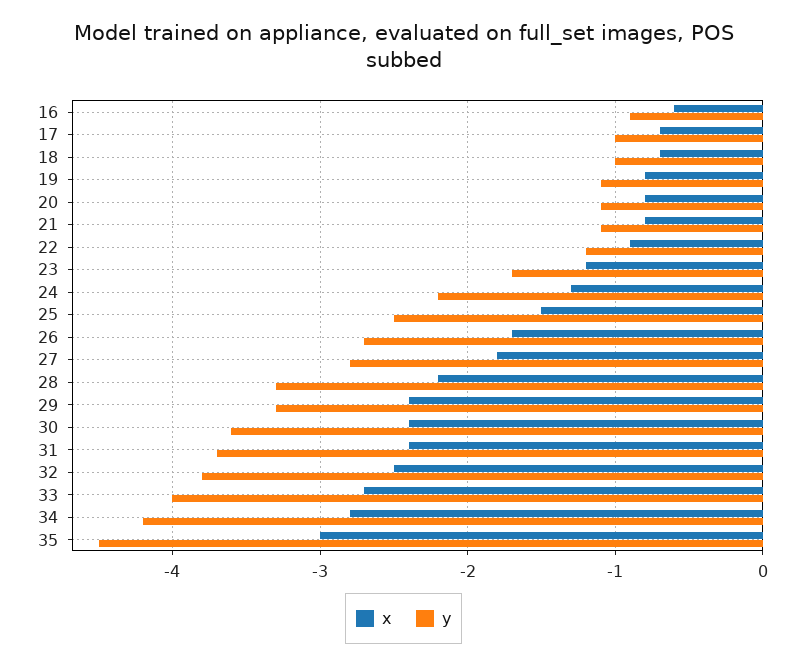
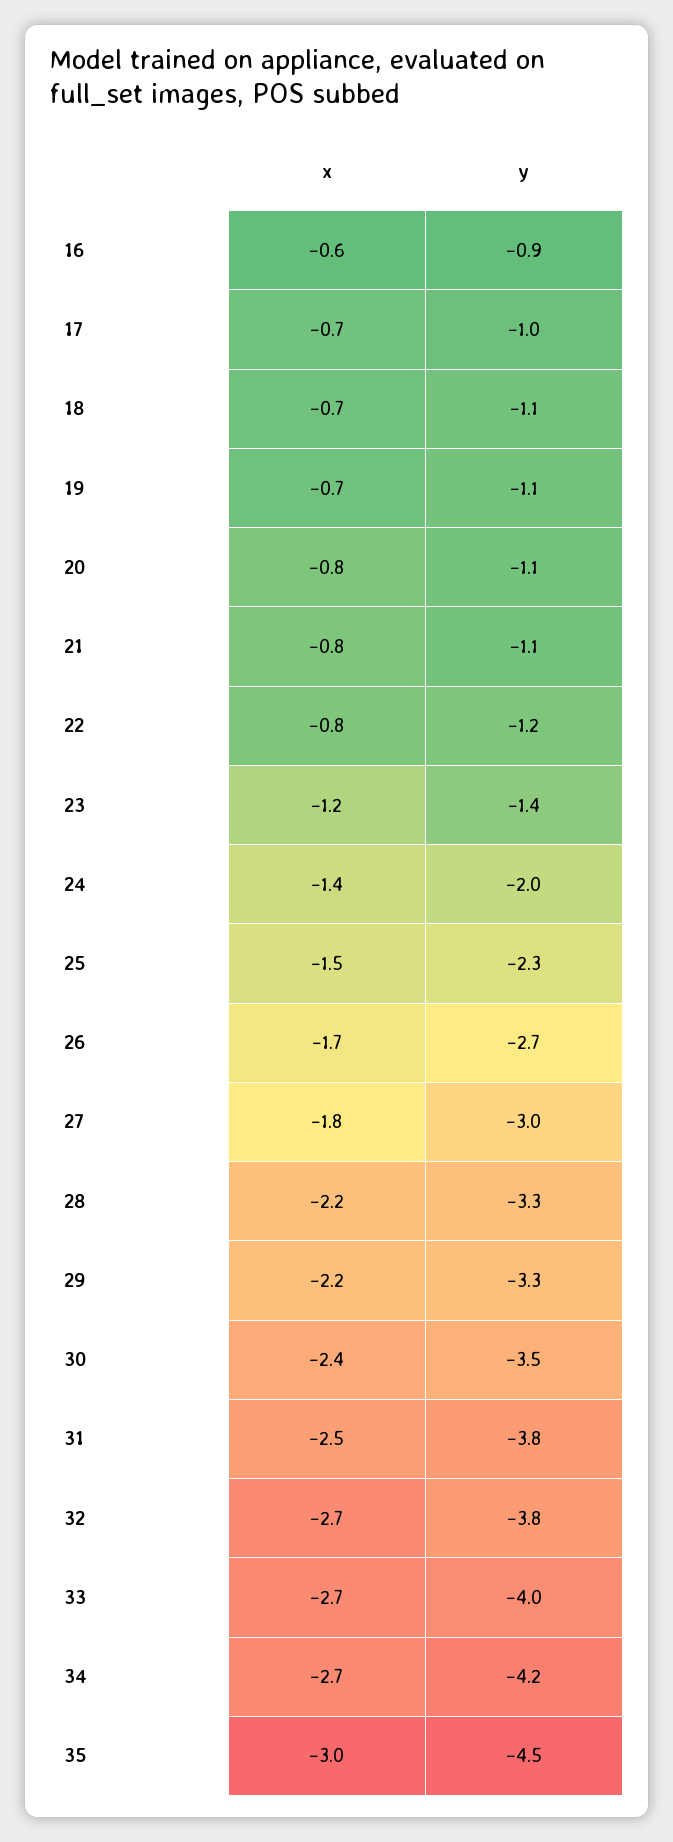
  {
    "x": {
      "16": -0.6,
      "17": -0.7,
      "18": -0.7,
-     "19": -0.8,
+     "19": -0.7,
      "20": -0.8,
      "21": -0.8,
-     "22": -0.9,
+     "22": -0.8,
      "23": -1.2,
-     "24": -1.3,
+     "24": -1.4,
      "25": -1.5,
      "26": -1.7,
      "27": -1.8,
      "28": -2.2,
-     "29": -2.4,
+     "29": -2.2,
      "30": -2.4,
-     "31": -2.4,
+     "31": -2.5,
-     "32": -2.5,
+     "32": -2.7,
      "33": -2.7,
-     "34": -2.8,
+     "34": -2.7,
      "35": -3
    },
    "y": {
      "16": -0.9,
      "17": -1,
-     "18": -1,
+     "18": -1.1,
      "19": -1.1,
      "20": -1.1,
      "21": -1.1,
      "22": -1.2,
-     "23": -1.7,
+     "23": -1.4,
-     "24": -2.2,
+     "24": -2,
-     "25": -2.5,
+     "25": -2.3,
      "26": -2.7,
-     "27": -2.8,
+     "27": -3,
      "28": -3.3,
      "29": -3.3,
-     "30": -3.6,
+     "30": -3.5,
-     "31": -3.7,
+     "31": -3.8,
      "32": -3.8,
      "33": -4,
      "34": -4.2,
      "35": -4.5
    }
  }

